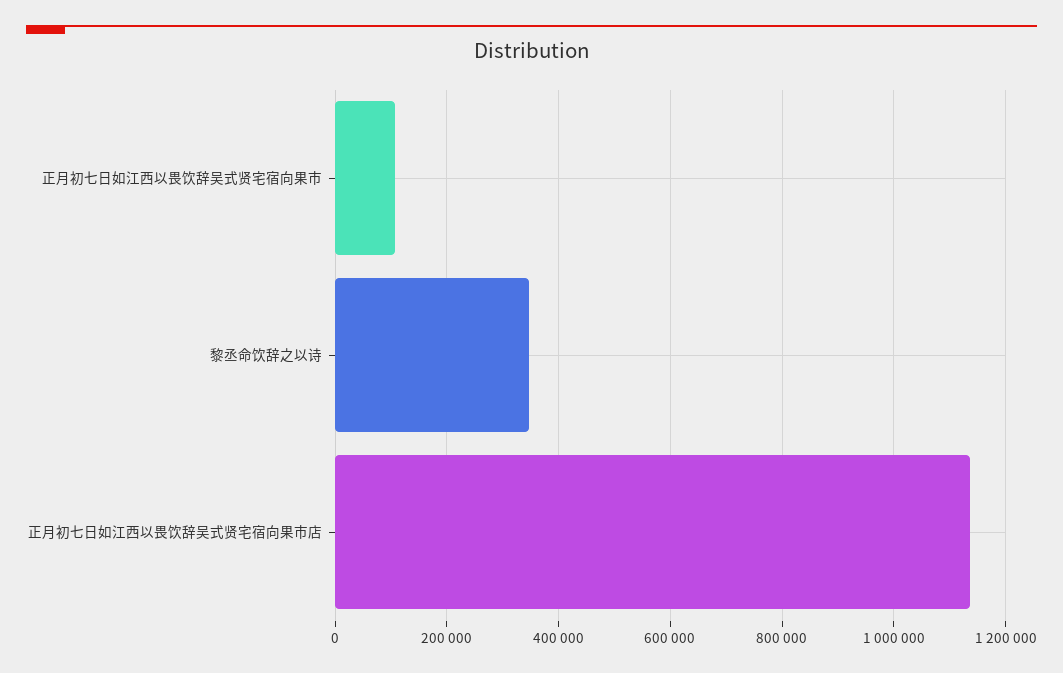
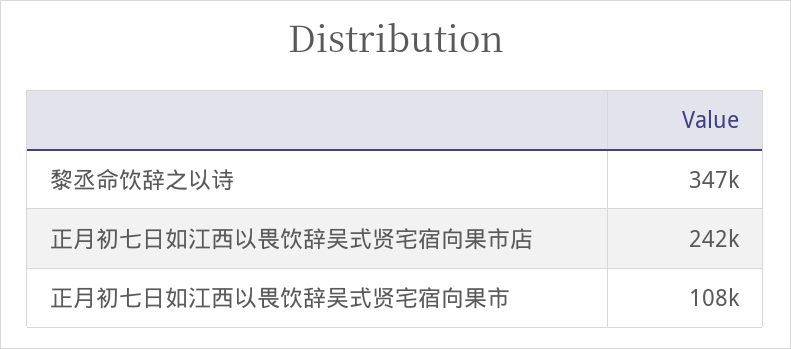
  {
    "正月初七日如江西以畏饮辞吴式贤宅宿向果市": 108000,
    "黎丞命饮辞之以诗": 347000,
-   "正月初七日如江西以畏饮辞吴式贤宅宿向果市店": 1140000
+   "正月初七日如江西以畏饮辞吴式贤宅宿向果市店": 242000
  }

